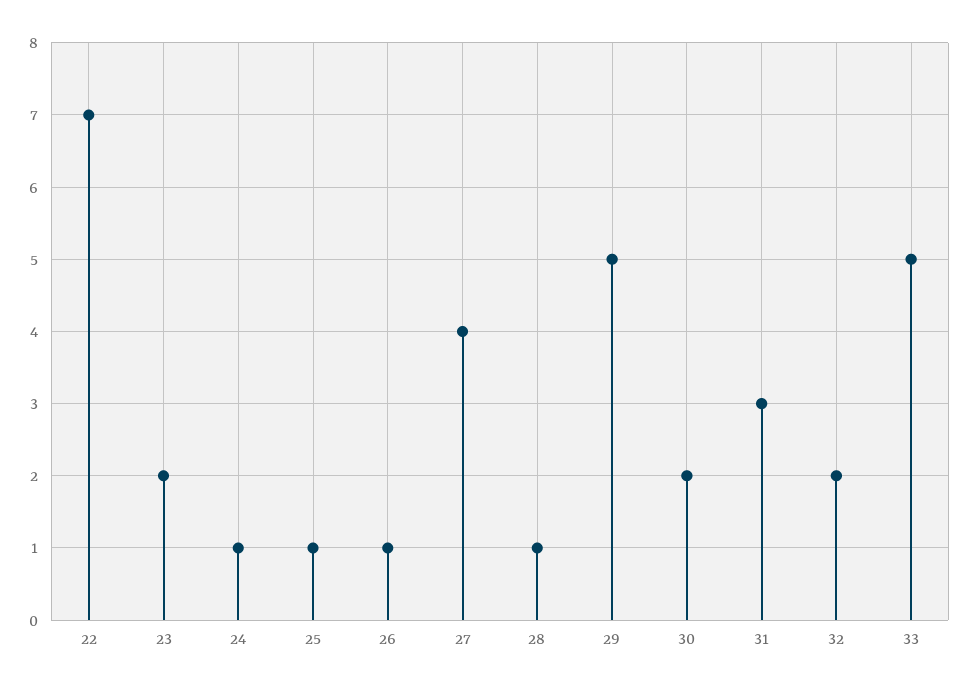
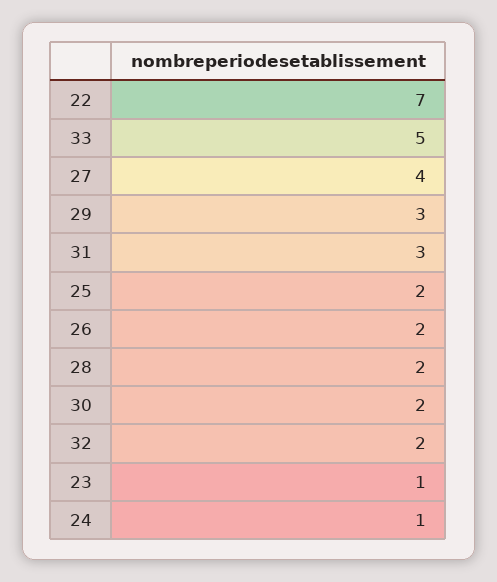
  {
    "22": 7,
-   "23": 2,
+   "23": 1,
    "24": 1,
-   "25": 1,
+   "25": 2,
-   "26": 1,
+   "26": 2,
    "27": 4,
-   "28": 1,
+   "28": 2,
-   "29": 5,
+   "29": 3,
    "30": 2,
    "31": 3,
    "32": 2,
    "33": 5
  }

